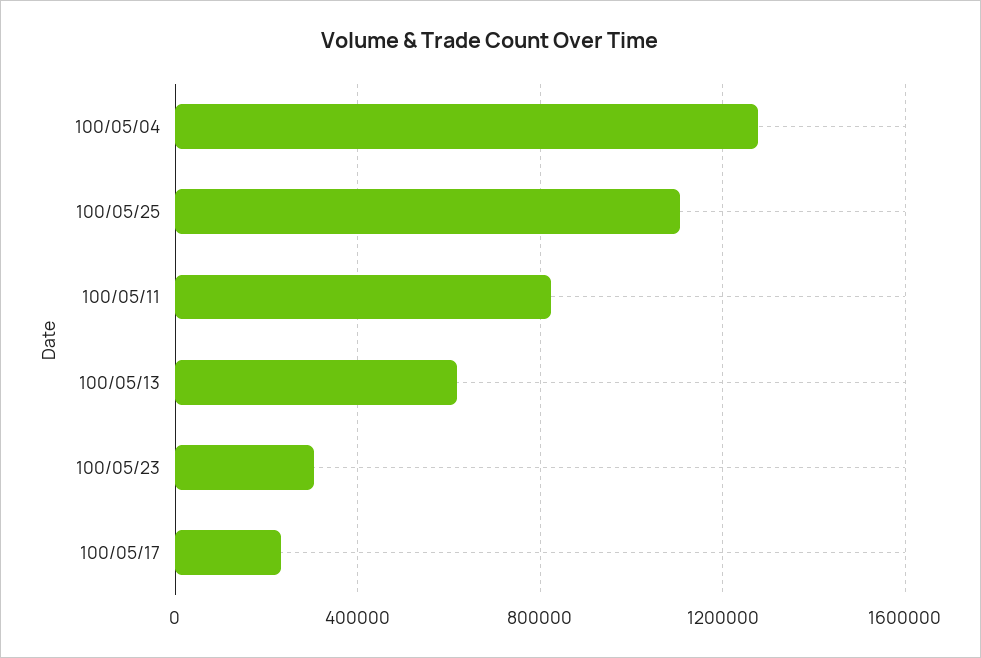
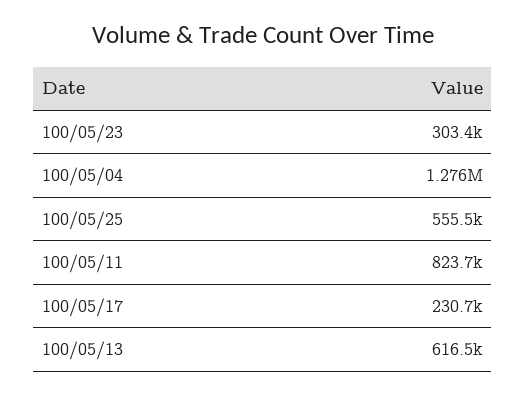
  {
    "100/05/04": 1276000,
-   "100/05/25": 1100000,
+   "100/05/25": 555500,
    "100/05/11": 823700,
    "100/05/13": 616500,
    "100/05/23": 303400,
    "100/05/17": 230700
  }

